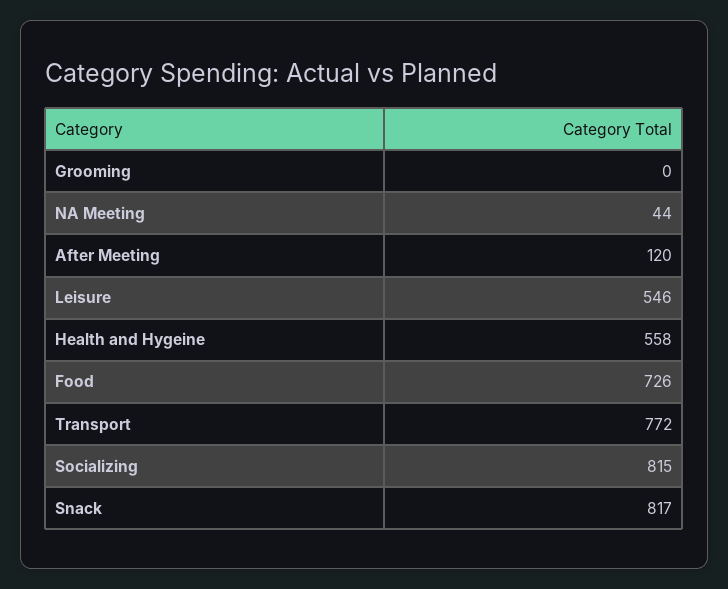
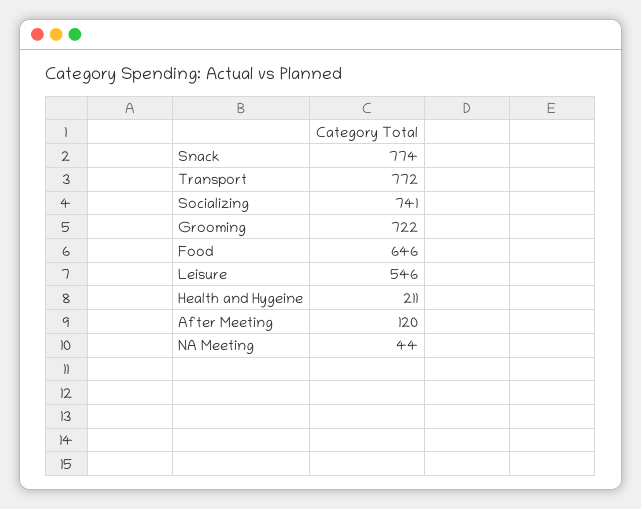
  {
-   "Grooming": 0,
+   "Grooming": 722,
    "NA Meeting": 44,
    "After Meeting": 120,
    "Leisure": 546,
-   "Health and Hygeine": 558,
+   "Health and Hygeine": 211,
-   "Food": 726,
+   "Food": 646,
    "Transport": 772,
-   "Socializing": 815,
+   "Socializing": 741,
-   "Snack": 817
+   "Snack": 774
  }

